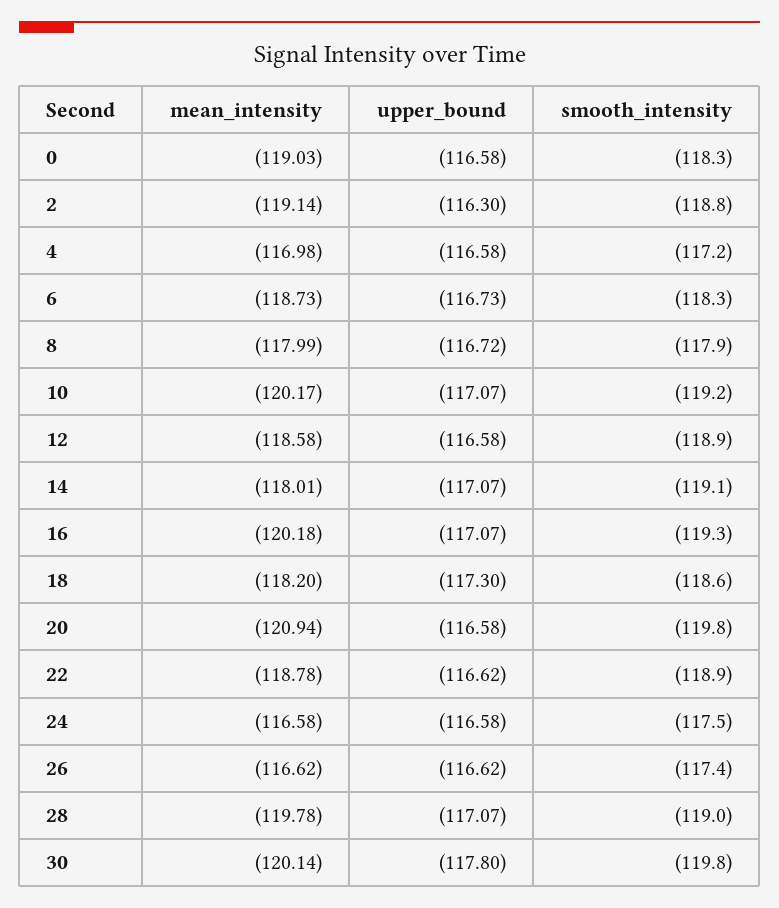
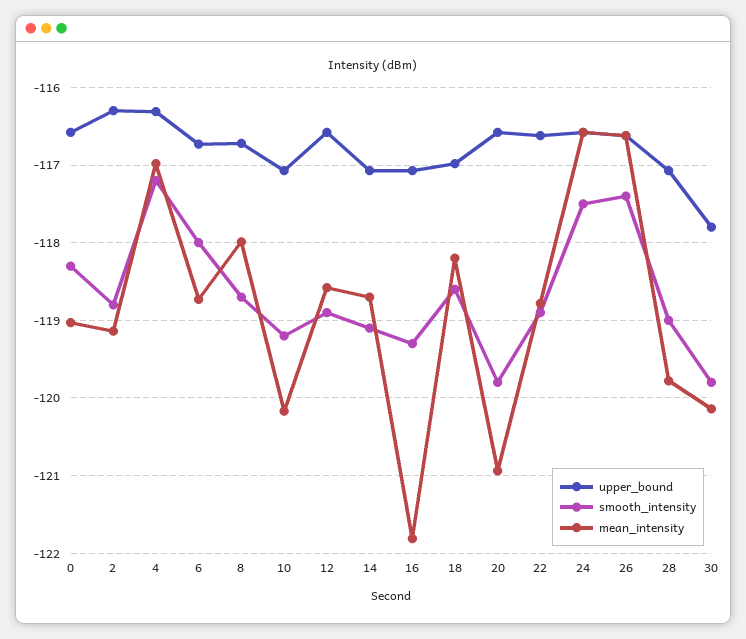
  {
    "mean_intensity": {
      "0": -119.03,
      "2": -119.14,
      "4": -116.98,
      "6": -118.73,
      "8": -117.99,
      "10": -120.17,
      "12": -118.58,
-     "14": -118.01,
+     "14": -118.7,
-     "16": -120.18,
+     "16": -121.8,
      "18": -118.2,
      "20": -120.94,
      "22": -118.78,
      "24": -116.58,
      "26": -116.62,
      "28": -119.78,
      "30": -120.14
    },
    "upper_bound": {
      "0": -116.58,
      "2": -116.3,
-     "4": -116.58,
+     "4": -116.3,
      "6": -116.73,
      "8": -116.72,
      "10": -117.07,
      "12": -116.58,
      "14": -117.07,
      "16": -117.07,
-     "18": -117.3,
+     "18": -117,
      "20": -116.58,
      "22": -116.62,
      "24": -116.58,
      "26": -116.62,
      "28": -117.07,
      "30": -117.8
    },
    "smooth_intensity": {
      "0": -118.3,
      "2": -118.8,
      "4": -117.2,
-     "6": -118.3,
+     "6": -118,
-     "8": -117.9,
+     "8": -118.7,
      "10": -119.2,
      "12": -118.9,
      "14": -119.1,
      "16": -119.3,
      "18": -118.6,
      "20": -119.8,
      "22": -118.9,
      "24": -117.5,
      "26": -117.4,
      "28": -119,
      "30": -119.8
    }
  }

